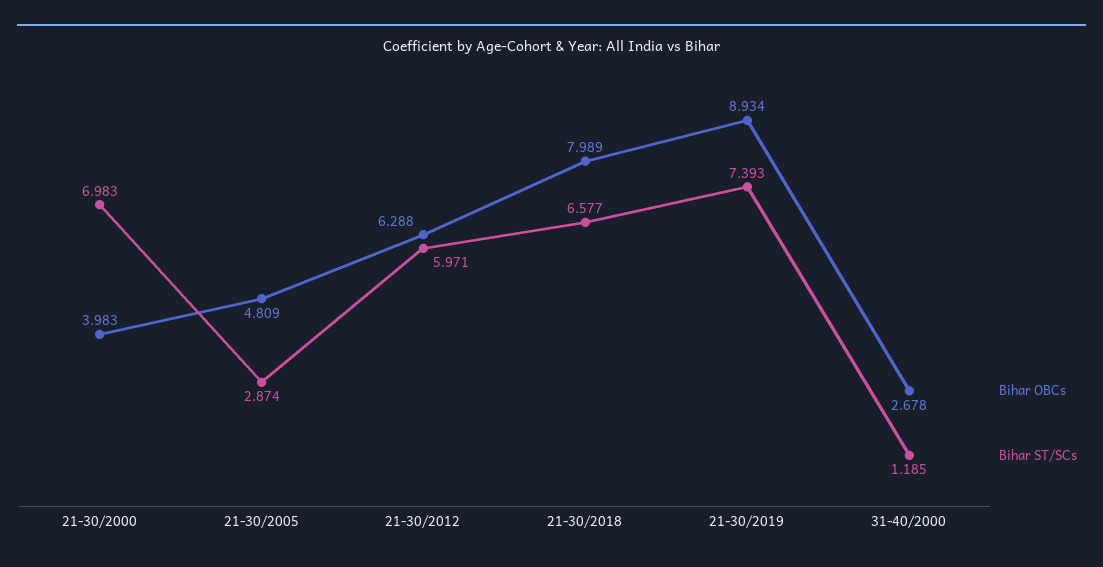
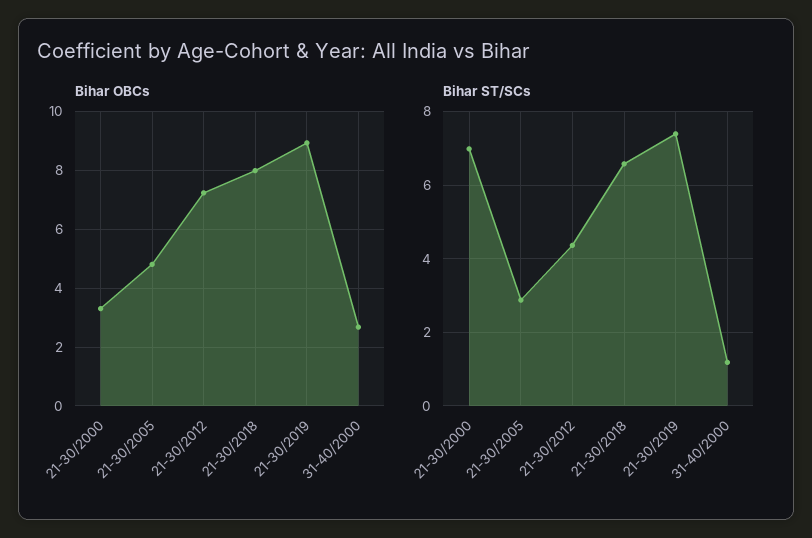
  {
    "Bihar OBCs": {
-     "21-30/2000": 3.983,
+     "21-30/2000": 3.25,
      "21-30/2005": 4.809,
-     "21-30/2012": 6.288,
+     "21-30/2012": 7.25,
      "21-30/2018": 7.989,
      "21-30/2019": 8.934,
      "31-40/2000": 2.678
    },
    "Bihar ST/SCs": {
      "21-30/2000": 6.983,
      "21-30/2005": 2.874,
-     "21-30/2012": 5.971,
+     "21-30/2012": 4.4,
      "21-30/2018": 6.577,
      "21-30/2019": 7.393,
      "31-40/2000": 1.185
    }
  }

